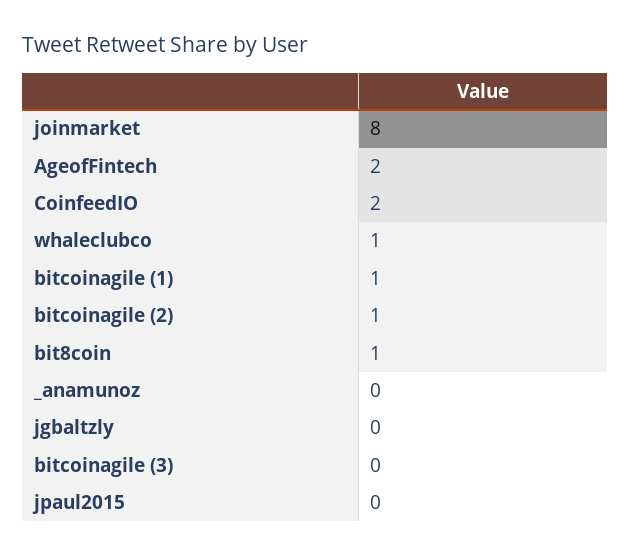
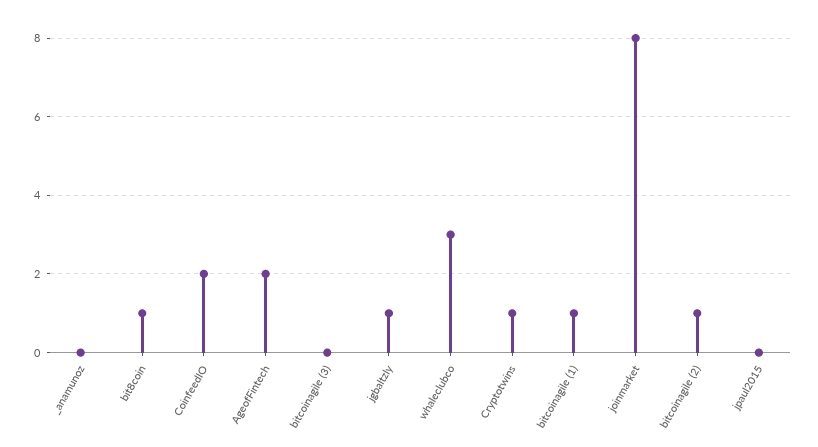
  {
    "joinmarket": 8,
    "AgeofFintech": 2,
    "CoinfeedIO": 2,
-   "whaleclubco": 1,
+   "whaleclubco": 3,
    "bitcoinagile (1)": 1,
    "bitcoinagile (2)": 1,
    "bit8coin": 1,
    "_anamunoz": 0,
-   "jgbaltzly": 0,
+   "jgbaltzly": 1,
    "bitcoinagile (3)": 0,
-   "jpaul2015": 0
+   "jpaul2015": 0,
+   "Cryptotwins": 1
  }

